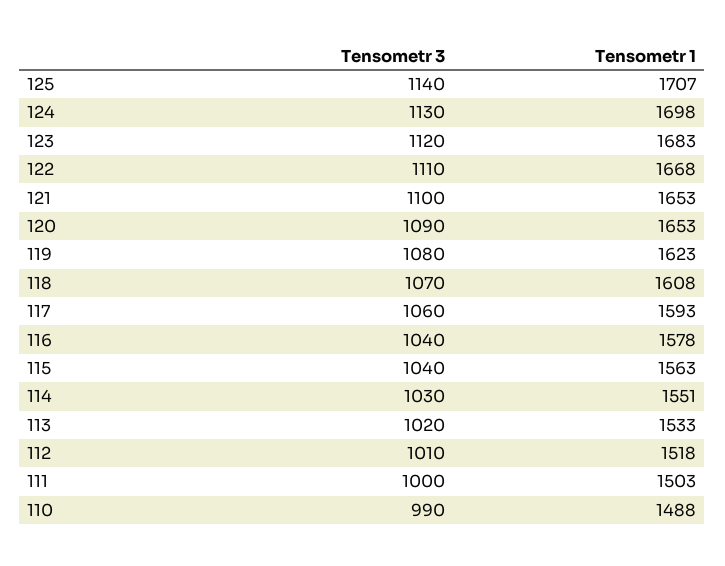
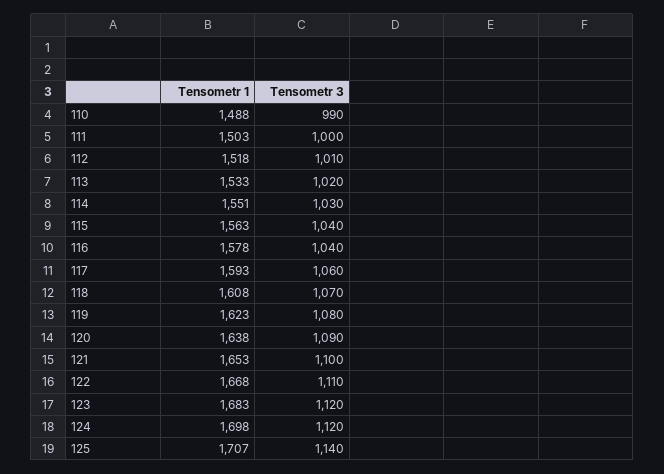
  {
    "Tensometr 3": {
      "125": 1140,
-     "124": 1130,
+     "124": 1120,
      "123": 1120,
      "122": 1110,
      "121": 1100,
      "120": 1090,
      "119": 1080,
      "118": 1070,
      "117": 1060,
      "116": 1040,
      "115": 1040,
      "114": 1030,
      "113": 1020,
      "112": 1010,
      "111": 1000,
      "110": 990
    },
    "Tensometr 1": {
      "125": 1707,
      "124": 1698,
      "123": 1683,
      "122": 1668,
      "121": 1653,
-     "120": 1653,
+     "120": 1638,
      "119": 1623,
      "118": 1608,
      "117": 1593,
      "116": 1578,
      "115": 1563,
      "114": 1551,
      "113": 1533,
      "112": 1518,
      "111": 1503,
      "110": 1488
    }
  }

